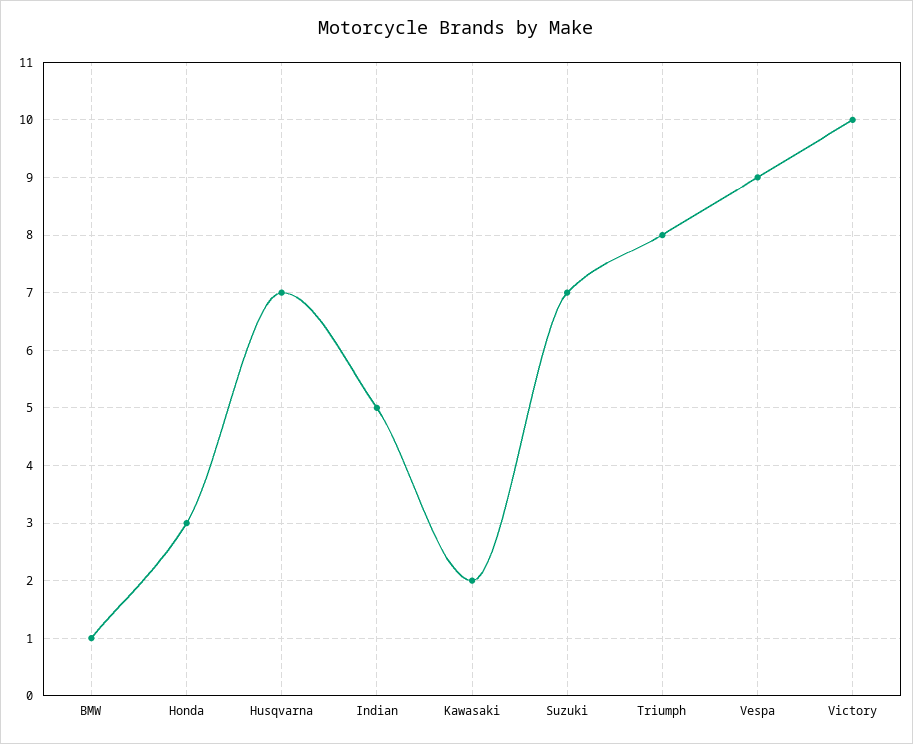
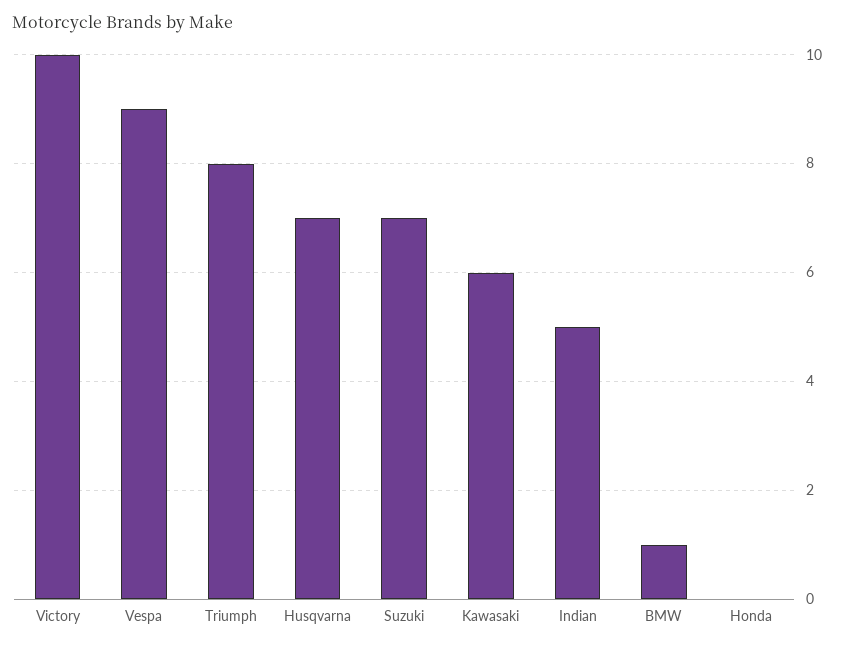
  {
    "BMW": 1,
-   "Honda": 3,
+   "Honda": 0,
    "Husqvarna": 7,
    "Indian": 5,
-   "Kawasaki": 2,
+   "Kawasaki": 6,
    "Suzuki": 7,
    "Triumph": 8,
    "Vespa": 9,
    "Victory": 10
  }

